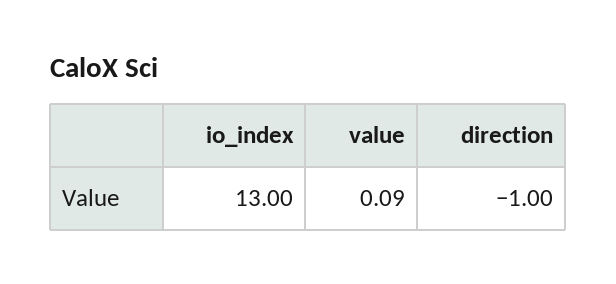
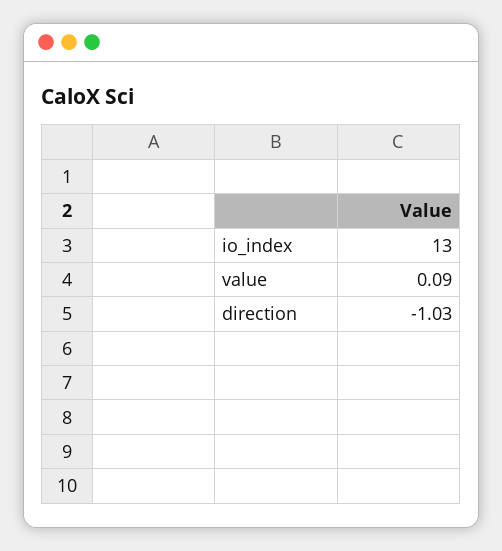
  {
    "io_index": 13,
    "value": 0.09,
-   "direction": -1
+   "direction": -1.03
  }

